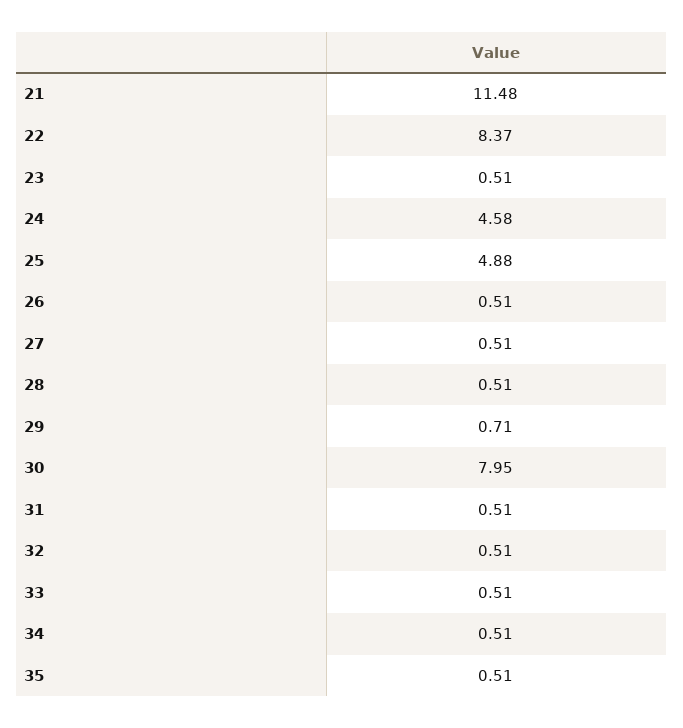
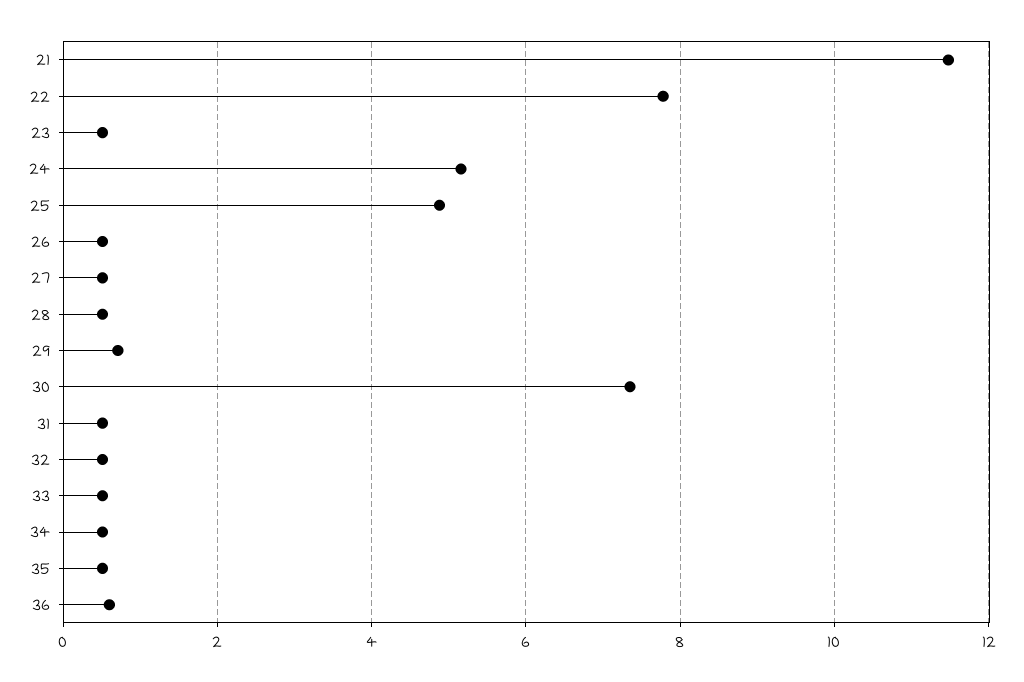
  {
    "21": 11.48,
-   "22": 8.37,
+   "22": 7.8,
    "23": 0.51,
-   "24": 4.58,
+   "24": 5.2,
    "25": 4.88,
    "26": 0.51,
    "27": 0.51,
    "28": 0.51,
    "29": 0.71,
-   "30": 7.95,
+   "30": 7.4,
    "31": 0.51,
    "32": 0.51,
    "33": 0.51,
    "34": 0.51,
-   "35": 0.51
+   "35": 0.51,
+   "36": 0.6
  }

